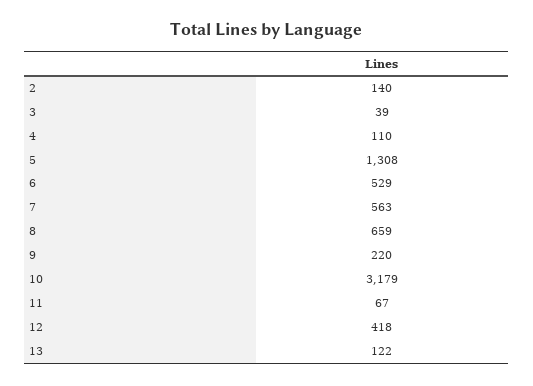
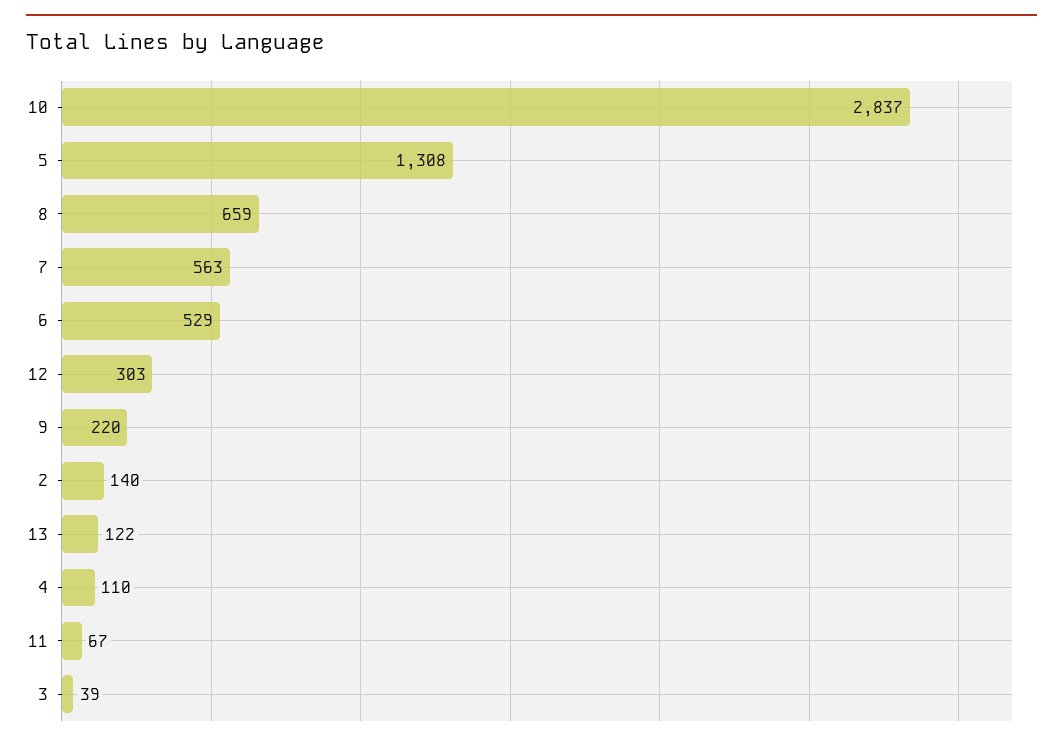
  {
    "2": 140,
    "3": 39,
    "4": 110,
    "5": 1308,
    "6": 529,
    "7": 563,
    "8": 659,
    "9": 220,
-   "10": 3179,
+   "10": 2837,
    "11": 67,
-   "12": 418,
+   "12": 303,
    "13": 122
  }

